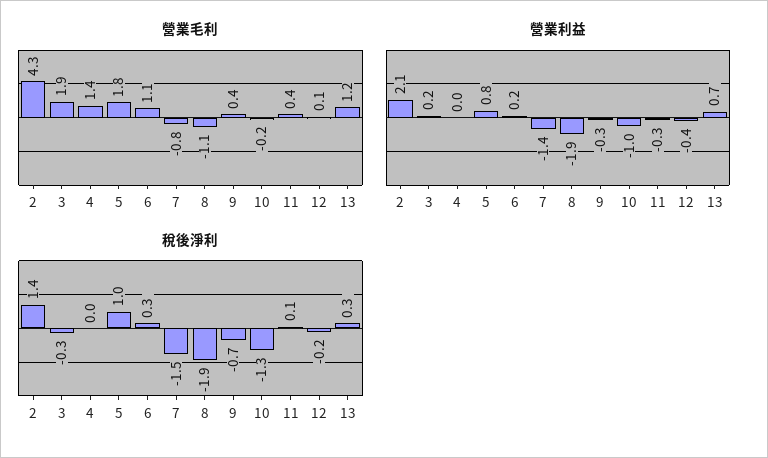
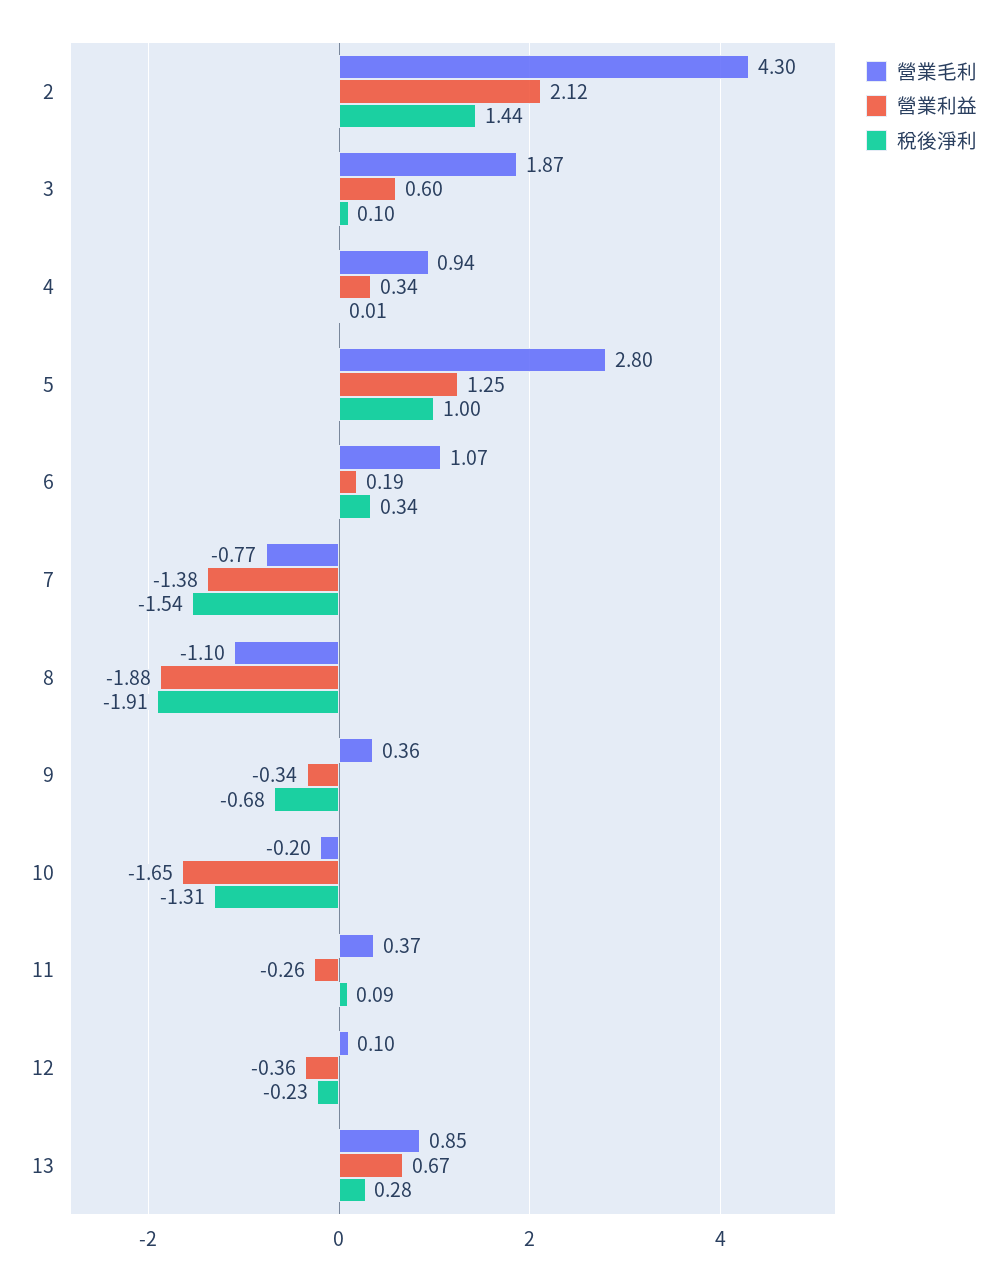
  {
    "營業毛利": {
      "2": 4.3,
      "3": 1.87,
-     "4": 1.4,
+     "4": 0.94,
-     "5": 1.8,
+     "5": 2.8,
      "6": 1.07,
      "7": -0.77,
      "8": -1.1,
      "9": 0.36,
      "10": -0.2,
      "11": 0.37,
      "12": 0.1,
-     "13": 1.2
+     "13": 0.85
    },
    "營業利益": {
      "2": 2.12,
-     "3": 0.2,
+     "3": 0.6,
-     "4": 0,
+     "4": 0.34,
-     "5": 0.8,
+     "5": 1.25,
      "6": 0.19,
      "7": -1.38,
      "8": -1.88,
      "9": -0.34,
-     "10": -1,
+     "10": -1.65,
      "11": -0.26,
      "12": -0.36,
      "13": 0.67
    },
    "稅後淨利": {
      "2": 1.44,
-     "3": -0.3,
+     "3": 0.1,
      "4": 0.01,
      "5": 1,
      "6": 0.34,
      "7": -1.54,
      "8": -1.91,
      "9": -0.68,
      "10": -1.31,
      "11": 0.09,
      "12": -0.23,
      "13": 0.28
    }
  }

